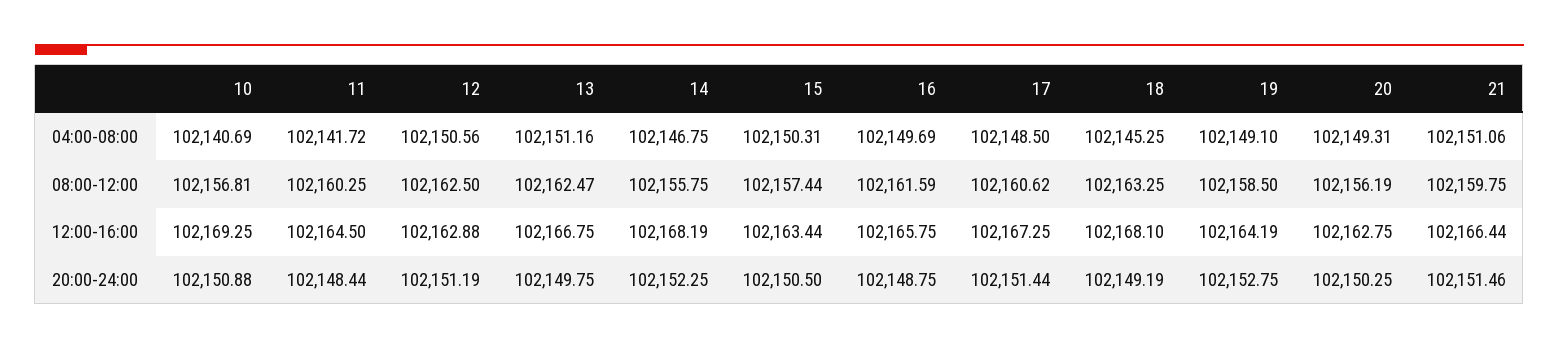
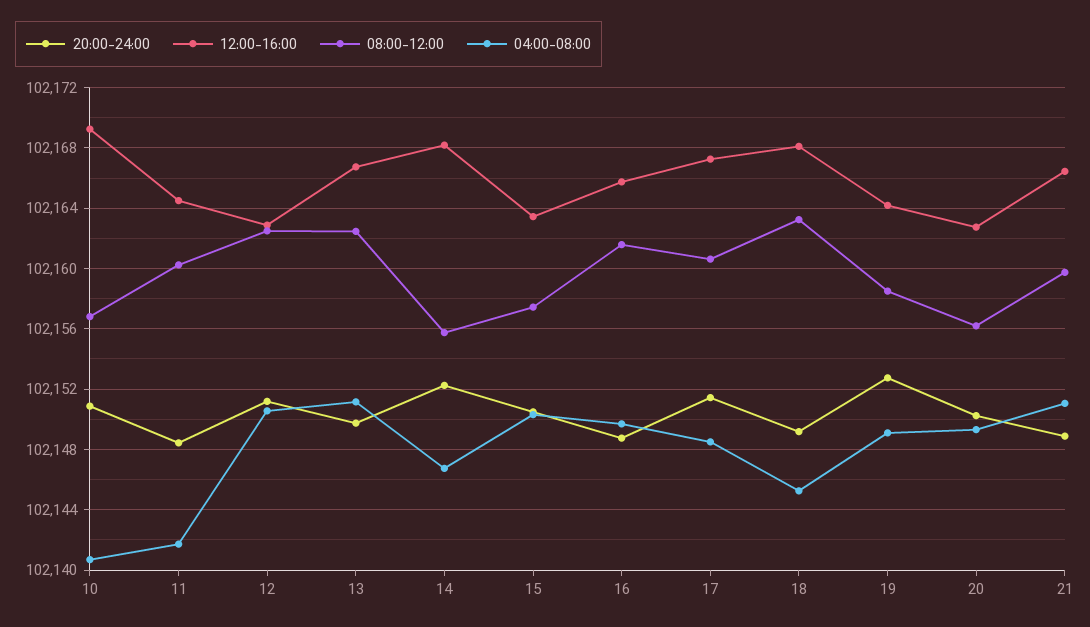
  {
    "04:00-08:00": {
      "10": 102140.69,
      "11": 102141.72,
      "12": 102150.56,
      "13": 102151.16,
      "14": 102146.75,
      "15": 102150.31,
      "16": 102149.69,
      "17": 102148.5,
      "18": 102145.25,
      "19": 102149.1,
      "20": 102149.31,
      "21": 102151.06
    },
    "08:00-12:00": {
      "10": 102156.81,
      "11": 102160.25,
      "12": 102162.5,
      "13": 102162.47,
      "14": 102155.75,
      "15": 102157.44,
      "16": 102161.59,
      "17": 102160.62,
      "18": 102163.25,
      "19": 102158.5,
      "20": 102156.19,
      "21": 102159.75
    },
    "12:00-16:00": {
      "10": 102169.25,
      "11": 102164.5,
      "12": 102162.88,
      "13": 102166.75,
      "14": 102168.19,
      "15": 102163.44,
      "16": 102165.75,
      "17": 102167.25,
      "18": 102168.1,
      "19": 102164.19,
      "20": 102162.75,
      "21": 102166.44
    },
    "20:00-24:00": {
      "10": 102150.88,
      "11": 102148.44,
      "12": 102151.19,
      "13": 102149.75,
      "14": 102152.25,
      "15": 102150.5,
      "16": 102148.75,
      "17": 102151.44,
      "18": 102149.19,
      "19": 102152.75,
      "20": 102150.25,
-     "21": 102151.46
+     "21": 102149
    }
  }

